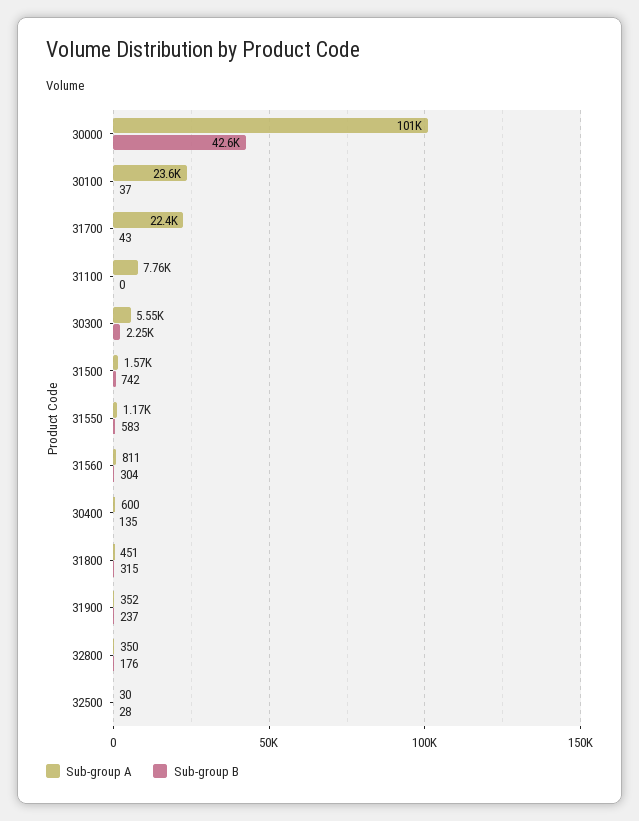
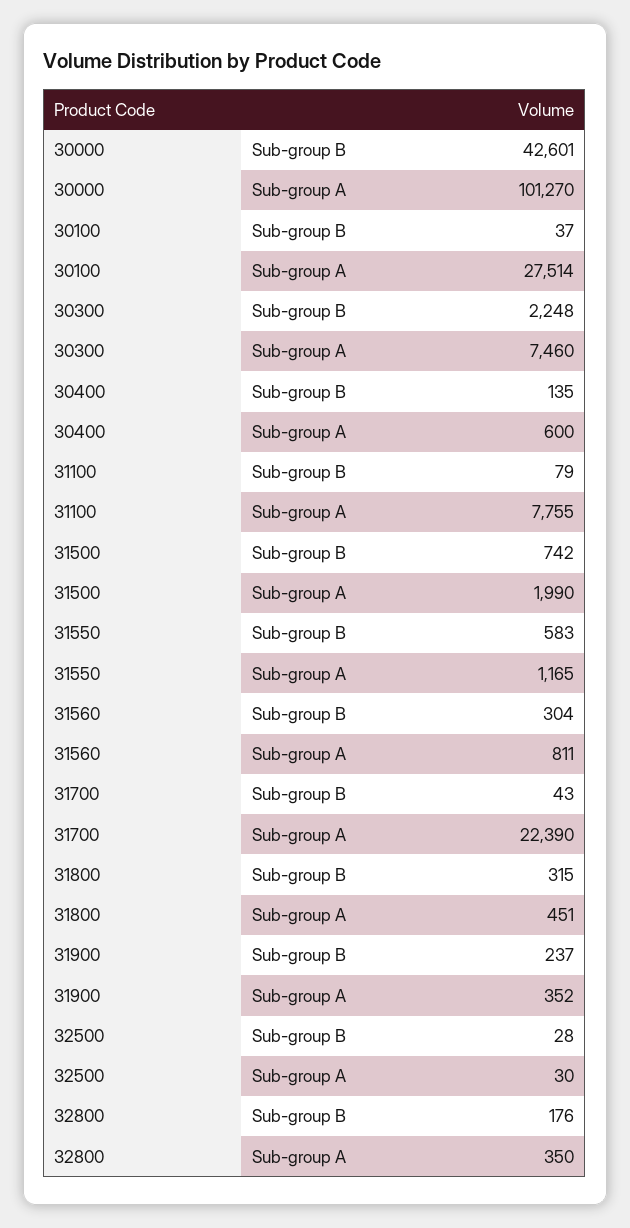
  {
    "Sub-group A": {
      "30000": 101270,
-     "30100": 23600,
+     "30100": 27514,
      "31700": 22390,
      "31100": 7755,
-     "30300": 5550,
+     "30300": 7460,
-     "31500": 1570,
+     "31500": 1990,
      "31550": 1165,
      "31560": 811,
      "30400": 600,
      "31800": 451,
      "31900": 352,
      "32800": 350,
      "32500": 30
    },
    "Sub-group B": {
      "30000": 42601,
      "30100": 37,
      "31700": 43,
-     "31100": 0,
+     "31100": 79,
      "30300": 2248,
      "31500": 742,
      "31550": 583,
      "31560": 304,
      "30400": 135,
      "31800": 315,
      "31900": 237,
      "32800": 176,
      "32500": 28
    }
  }

